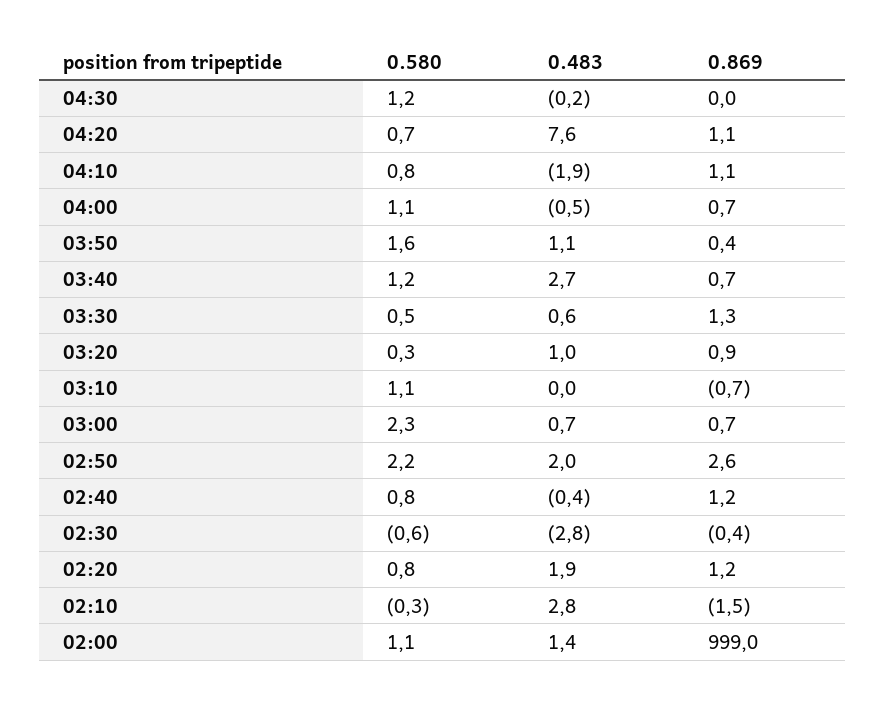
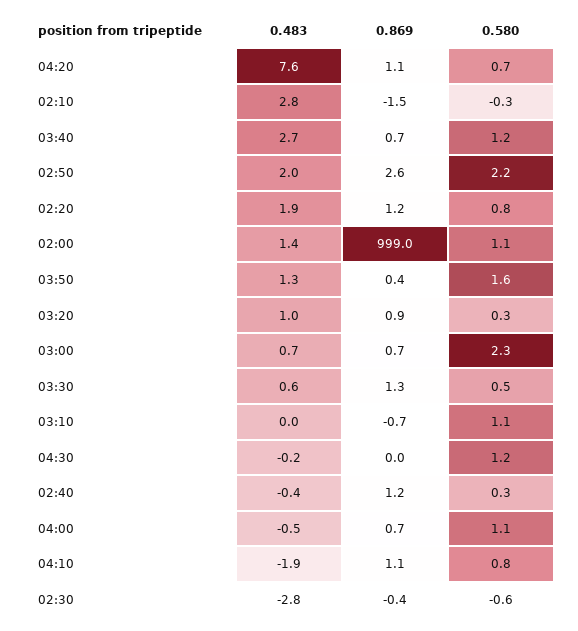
  {
    "0.580": {
      "04:30": 1.2,
      "04:20": 0.7,
      "04:10": 0.8,
      "04:00": 1.1,
      "03:50": 1.6,
      "03:40": 1.2,
      "03:30": 0.5,
      "03:20": 0.3,
      "03:10": 1.1,
      "03:00": 2.3,
      "02:50": 2.2,
-     "02:40": 0.8,
+     "02:40": 0.3,
      "02:30": -0.6,
      "02:20": 0.8,
      "02:10": -0.3,
      "02:00": 1.1
    },
    "0.483": {
      "04:30": -0.2,
      "04:20": 7.6,
      "04:10": -1.9,
      "04:00": -0.5,
-     "03:50": 1.1,
+     "03:50": 1.3,
      "03:40": 2.7,
      "03:30": 0.6,
      "03:20": 1,
      "03:10": 0,
      "03:00": 0.7,
      "02:50": 2,
      "02:40": -0.4,
      "02:30": -2.8,
      "02:20": 1.9,
      "02:10": 2.8,
      "02:00": 1.4
    },
    "0.869": {
      "04:30": 0,
      "04:20": 1.1,
      "04:10": 1.1,
      "04:00": 0.7,
      "03:50": 0.4,
      "03:40": 0.7,
      "03:30": 1.3,
      "03:20": 0.9,
      "03:10": -0.7,
      "03:00": 0.7,
      "02:50": 2.6,
      "02:40": 1.2,
      "02:30": -0.4,
      "02:20": 1.2,
      "02:10": -1.5,
      "02:00": 999
    }
  }

